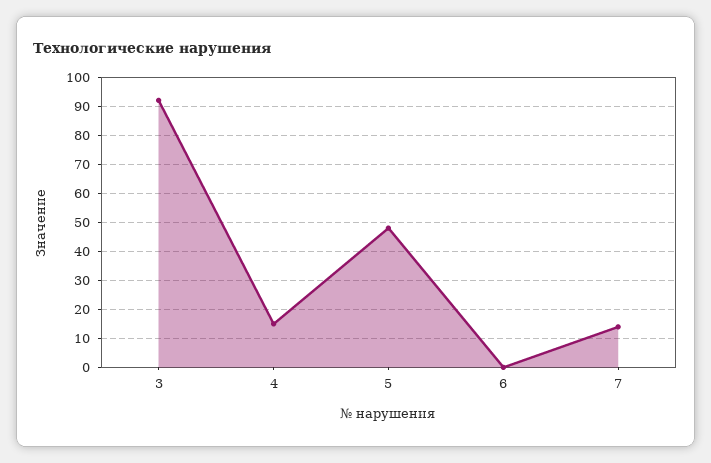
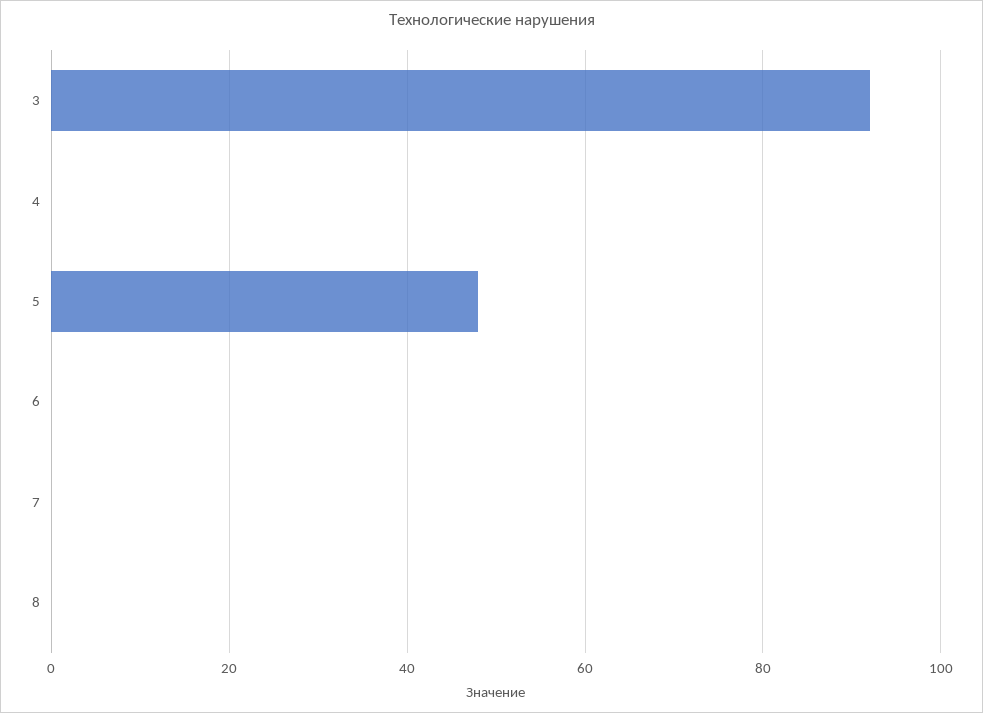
  {
    "3": 90,
-   "4": 15,
+   "4": 0,
    "5": 50,
    "6": 0,
-   "7": 15
+   "7": 0,
+   "8": 0
  }

